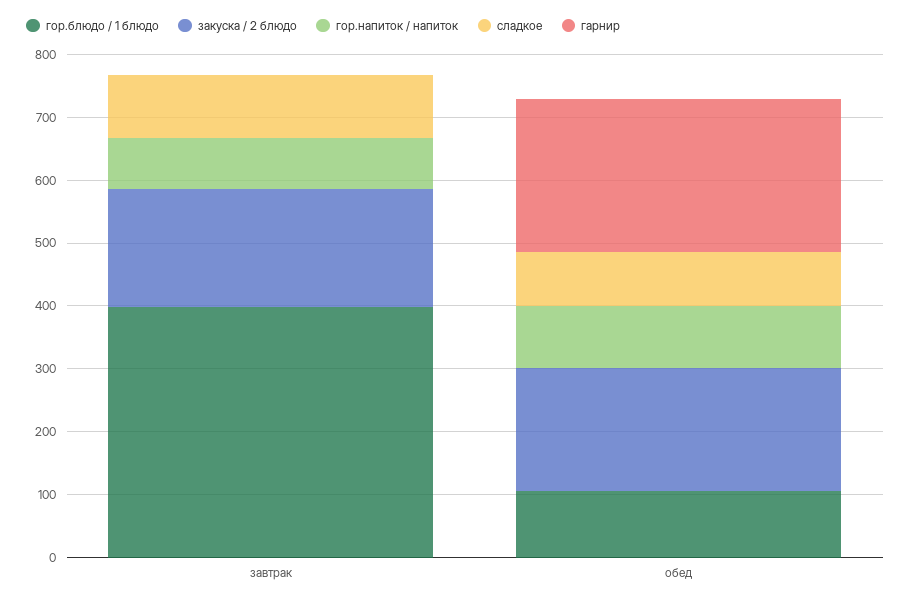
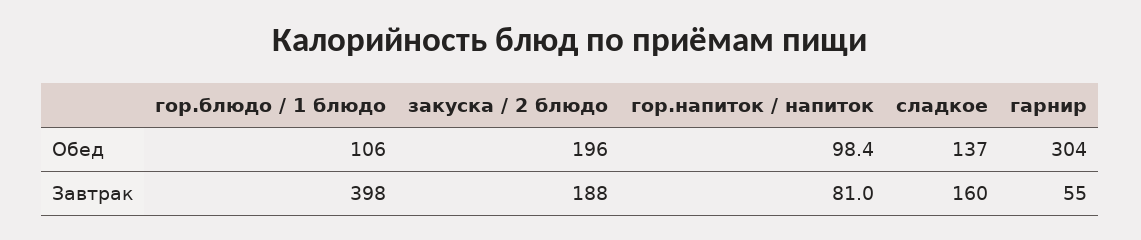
  {
    "гор.блюдо / 1 блюдо": {
      "завтрак": 398,
      "обед": 106
    },
    "закуска / 2 блюдо": {
      "завтрак": 188,
      "обед": 196
    },
    "гор.напиток / напиток": {
      "завтрак": 81,
      "обед": 98.4
    },
    "сладкое": {
-     "завтрак": 100,
+     "завтрак": 160,
-     "обед": 80
+     "обед": 137
    },
    "гарнир": {
-     "завтрак": 0,
+     "завтрак": 55,
-     "обед": 240
+     "обед": 304
    }
  }

